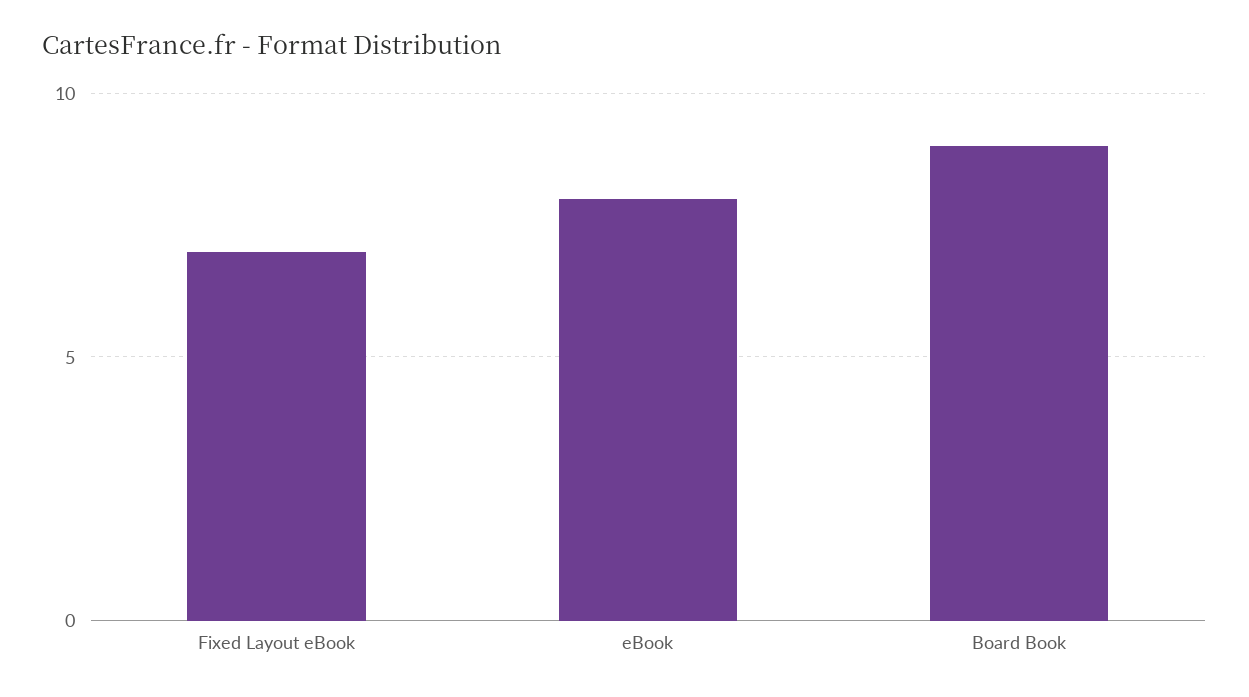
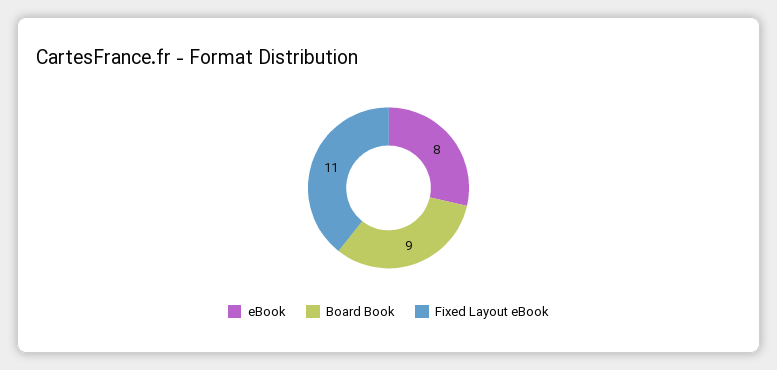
  {
-   "Fixed Layout eBook": 7,
+   "Fixed Layout eBook": 11,
    "eBook": 8,
    "Board Book": 9
  }

